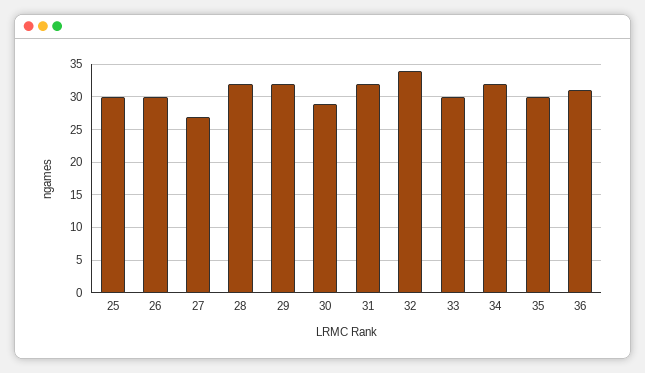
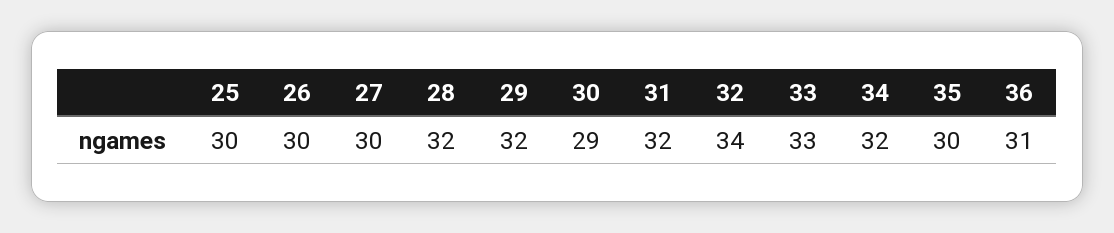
  {
    "25": 30,
    "26": 30,
-   "27": 27,
+   "27": 30,
    "28": 32,
    "29": 32,
    "30": 29,
    "31": 32,
    "32": 34,
-   "33": 30,
+   "33": 33,
    "34": 32,
    "35": 30,
    "36": 31
  }

